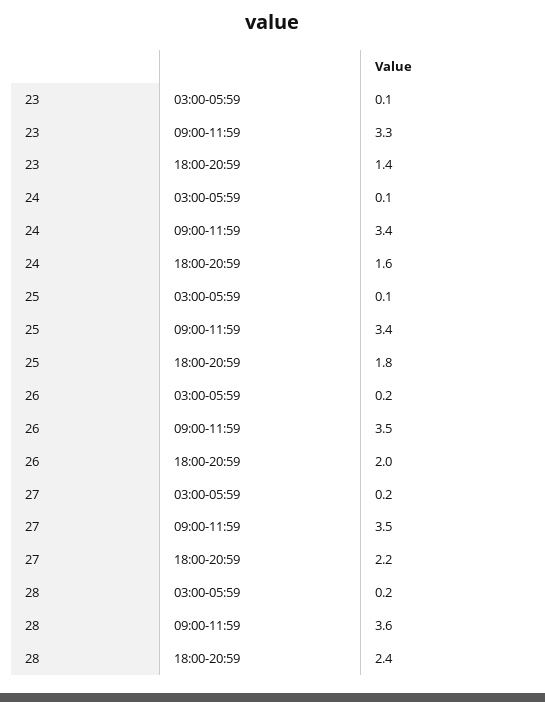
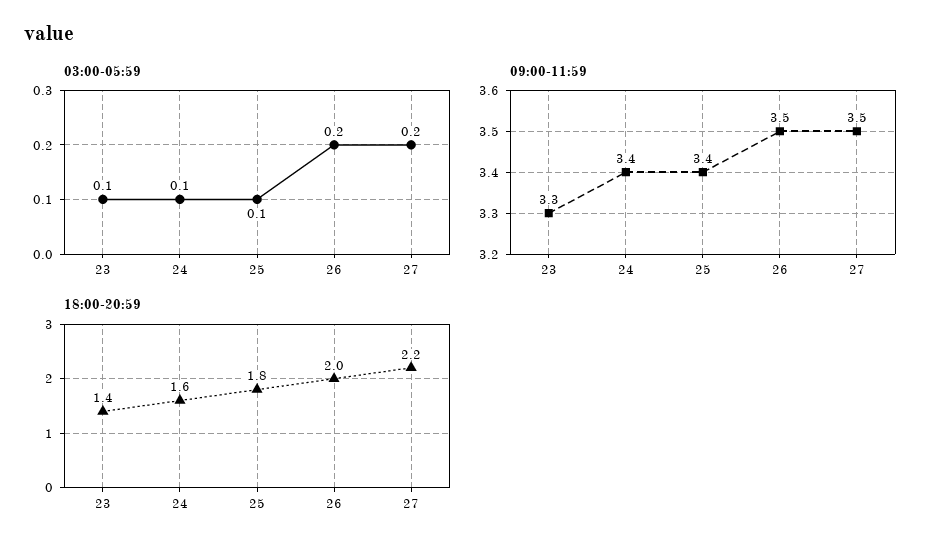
  {
    "03:00-05:59": {
      "23": 0.1,
      "24": 0.1,
      "25": 0.1,
      "26": 0.2,
-     "27": 0.2,
+     "27": 0.2
-     "28": 0.2
    },
    "09:00-11:59": {
      "23": 3.3,
      "24": 3.4,
      "25": 3.4,
      "26": 3.5,
-     "27": 3.5,
+     "27": 3.5
-     "28": 3.6
    },
    "18:00-20:59": {
      "23": 1.4,
      "24": 1.6,
      "25": 1.8,
      "26": 2,
-     "27": 2.2,
+     "27": 2.2
-     "28": 2.4
    }
  }

